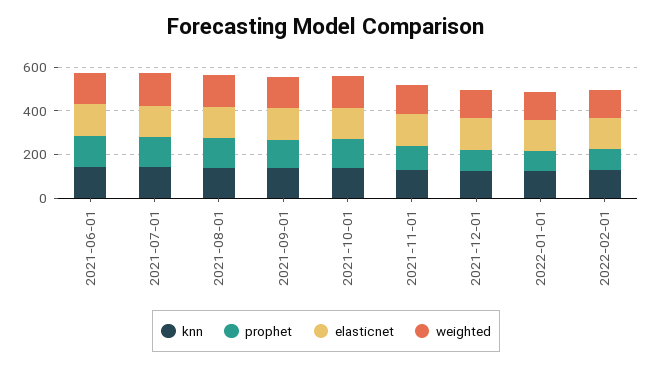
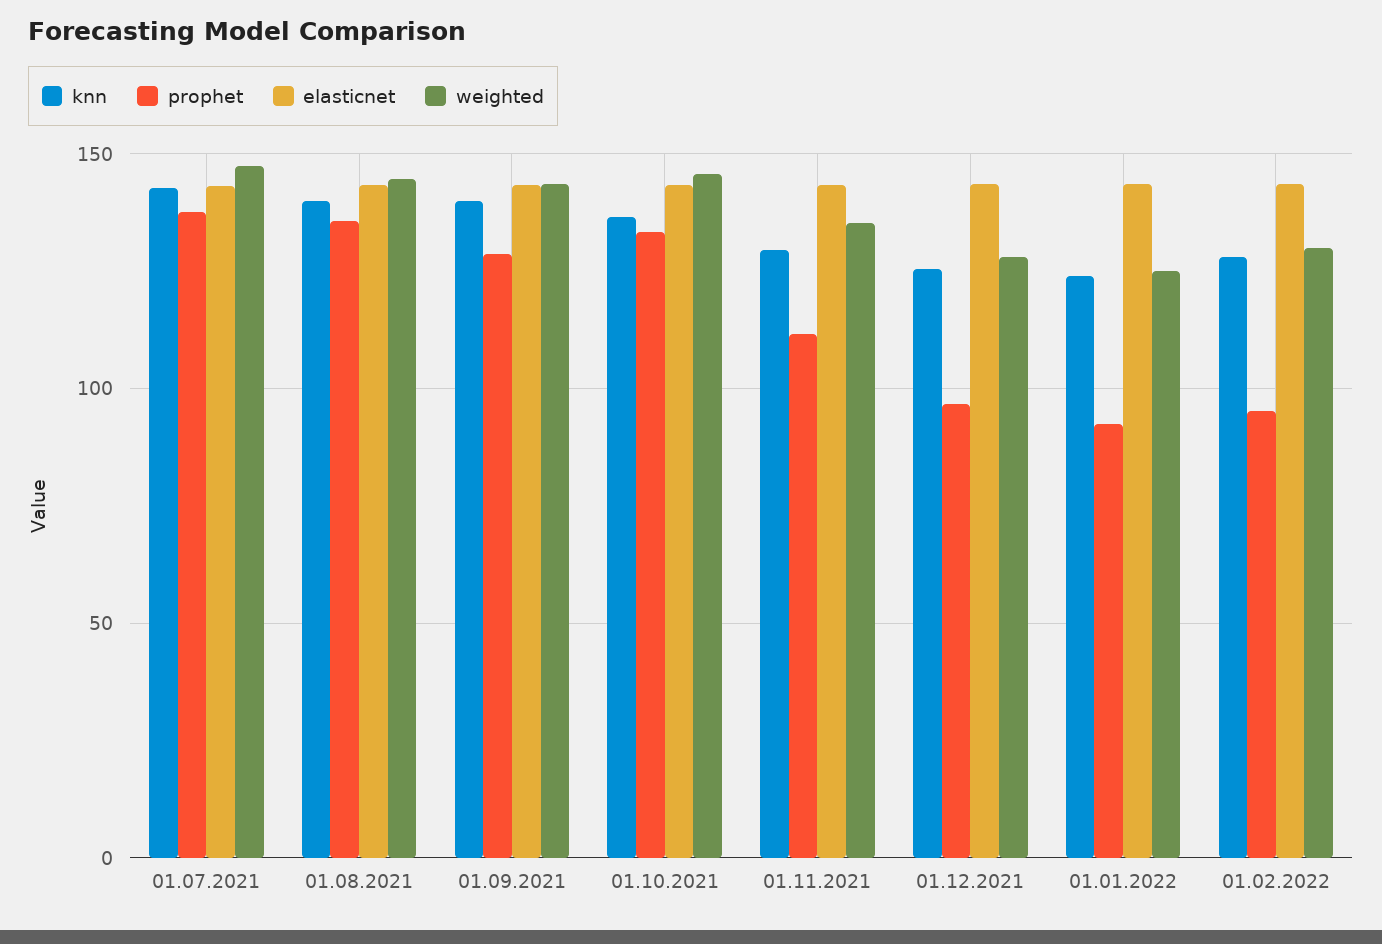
  {
    "knn": {
-     "2021-06-01": 150,
      "2021-07-01": 145,
      "2021-08-01": 140,
      "2021-09-01": 140,
      "2021-10-01": 135,
      "2021-11-01": 130,
      "2021-12-01": 125,
      "2022-01-01": 125,
      "2022-02-01": 130
    },
    "prophet": {
-     "2021-06-01": 150,
      "2021-07-01": 140,
      "2021-08-01": 135,
      "2021-09-01": 130,
      "2021-10-01": 135,
      "2021-11-01": 110,
      "2021-12-01": 95,
      "2022-01-01": 90,
      "2022-02-01": 95
    },
    "elasticnet": {
-     "2021-06-01": 150,
      "2021-07-01": 145,
      "2021-08-01": 145,
      "2021-09-01": 145,
      "2021-10-01": 145,
      "2021-11-01": 145,
      "2021-12-01": 145,
      "2022-01-01": 145,
      "2022-02-01": 145
    },
    "weighted": {
-     "2021-06-01": 150,
      "2021-07-01": 145,
      "2021-08-01": 145,
      "2021-09-01": 145,
      "2021-10-01": 145,
      "2021-11-01": 135,
      "2021-12-01": 130,
      "2022-01-01": 125,
      "2022-02-01": 130
    }
  }

